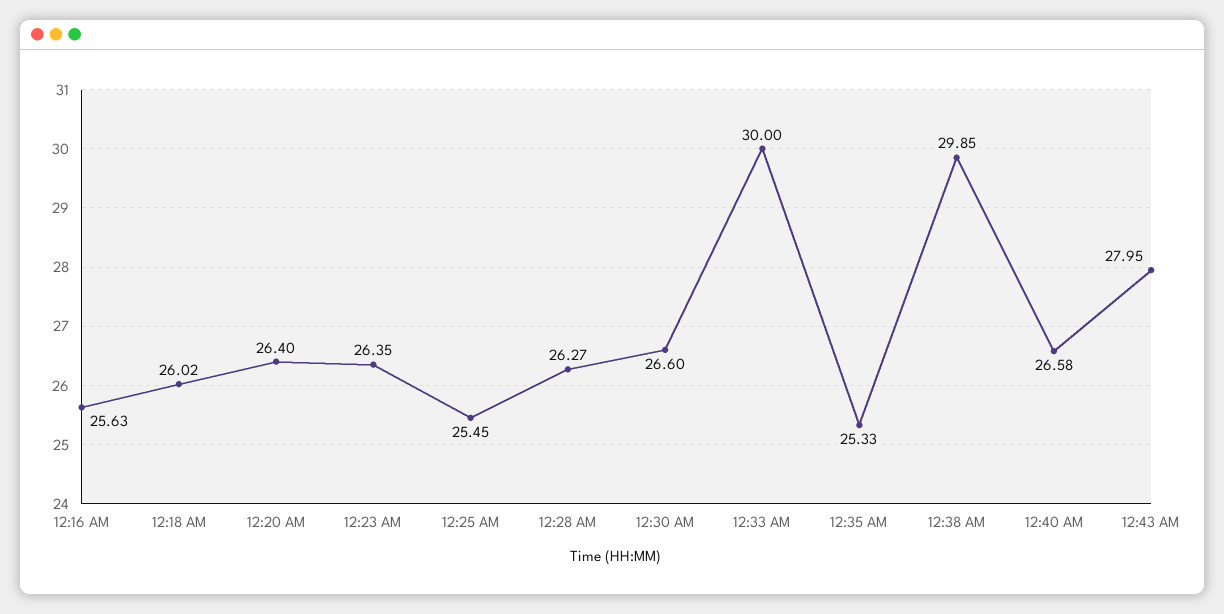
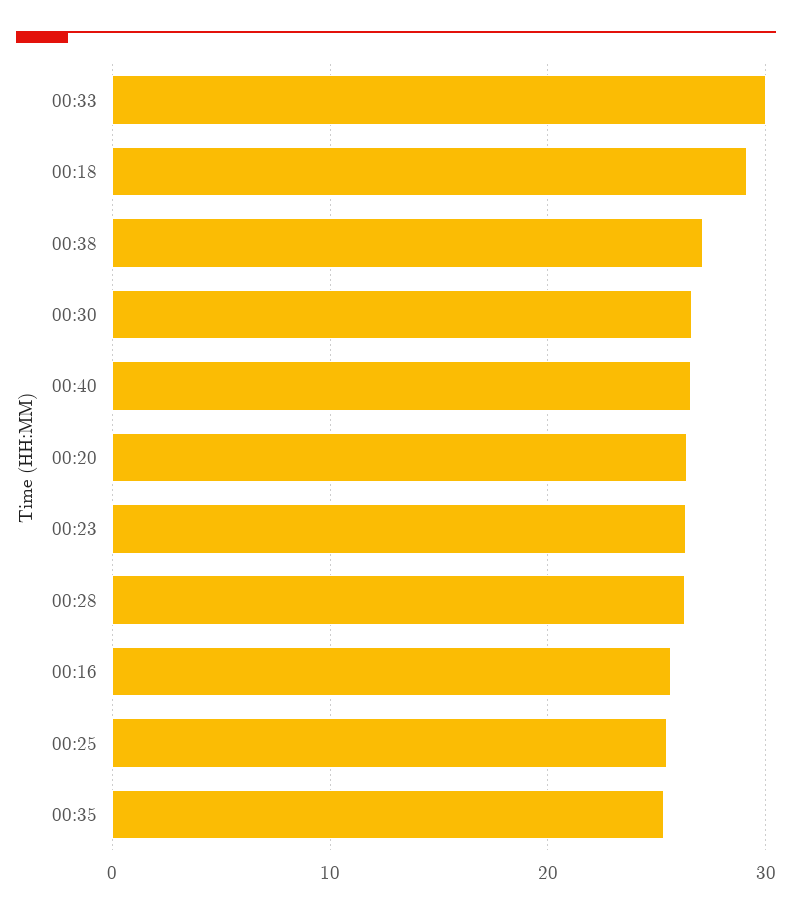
  {
    "12:16 AM": 25.63,
-   "12:18 AM": 26.02,
+   "12:18 AM": 29,
    "12:20 AM": 26.4,
    "12:23 AM": 26.35,
    "12:25 AM": 25.45,
    "12:28 AM": 26.27,
    "12:30 AM": 26.6,
    "12:33 AM": 30,
    "12:35 AM": 25.33,
-   "12:38 AM": 29.85,
+   "12:38 AM": 27,
-   "12:40 AM": 26.58,
+   "12:40 AM": 26.58
-   "12:43 AM": 27.95
  }

